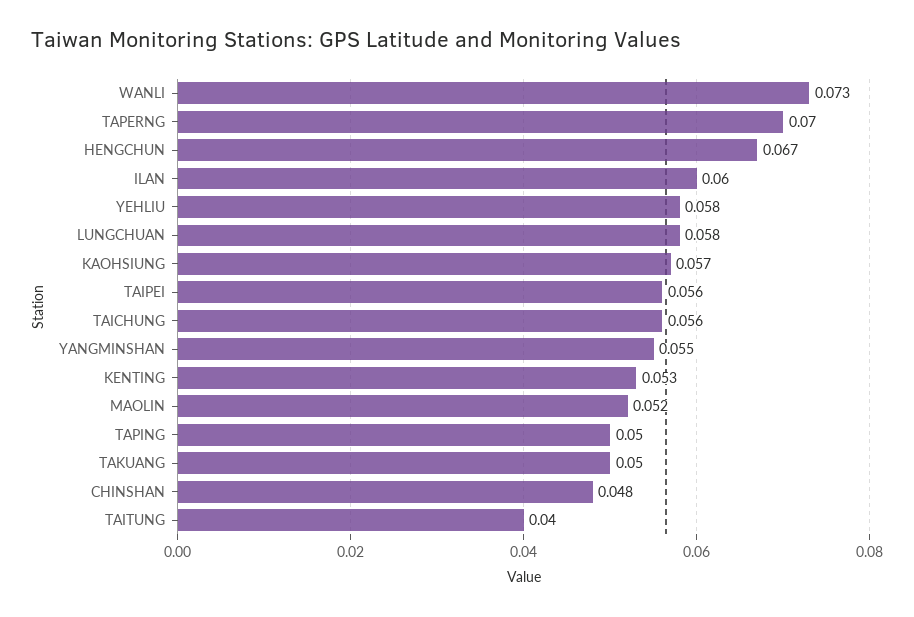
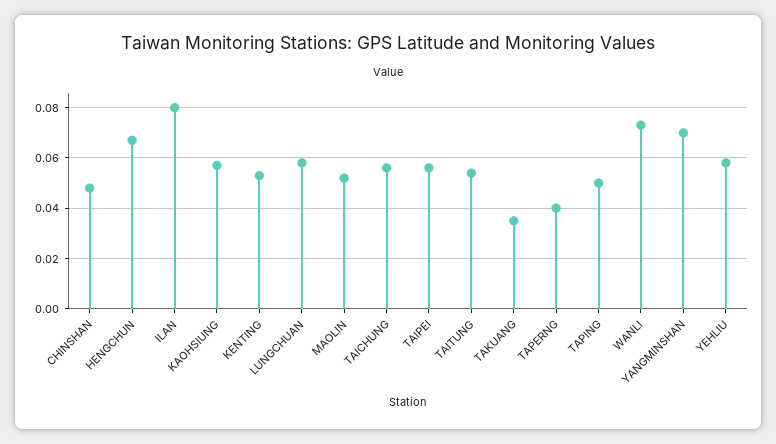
  {
    "WANLI": 0.073,
-   "TAPERNG": 0.07,
+   "TAPERNG": 0.04,
    "HENGCHUN": 0.067,
-   "ILAN": 0.06,
+   "ILAN": 0.08,
    "YEHLIU": 0.058,
    "LUNGCHUAN": 0.058,
    "KAOHSIUNG": 0.057,
    "TAIPEI": 0.056,
    "TAICHUNG": 0.056,
-   "YANGMINSHAN": 0.055,
+   "YANGMINSHAN": 0.07,
    "KENTING": 0.053,
    "MAOLIN": 0.052,
    "TAPING": 0.05,
-   "TAKUANG": 0.05,
+   "TAKUANG": 0.035,
    "CHINSHAN": 0.048,
-   "TAITUNG": 0.04
+   "TAITUNG": 0.055
  }

